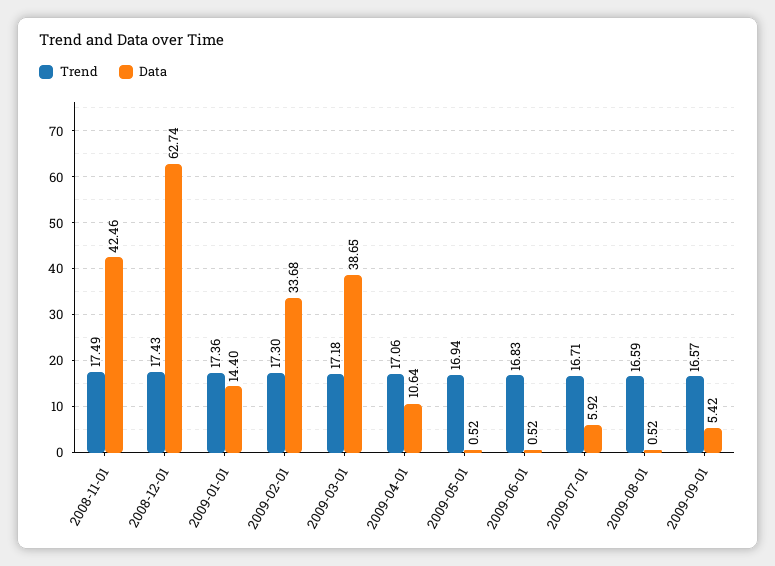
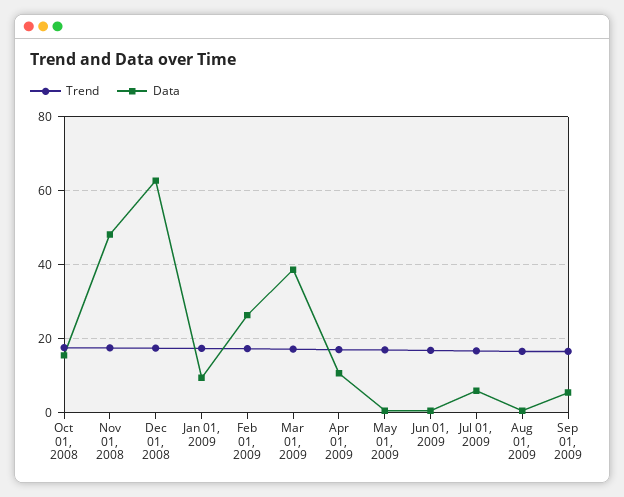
  {
    "Trend": {
      "2008-11-01": 17.49,
      "2008-12-01": 17.43,
      "2009-01-01": 17.36,
      "2009-02-01": 17.3,
      "2009-03-01": 17.18,
      "2009-04-01": 17.06,
      "2009-05-01": 16.94,
      "2009-06-01": 16.83,
      "2009-07-01": 16.71,
      "2009-08-01": 16.59,
-     "2009-09-01": 16.57
+     "2009-09-01": 16.57,
+     "Oct 01, 2008": 18
    },
    "Data": {
-     "2008-11-01": 42.46,
+     "2008-11-01": 48,
      "2008-12-01": 62.74,
-     "2009-01-01": 14.4,
+     "2009-01-01": 10,
-     "2009-02-01": 33.68,
+     "2009-02-01": 26,
      "2009-03-01": 38.65,
      "2009-04-01": 10.64,
      "2009-05-01": 0.52,
      "2009-06-01": 0.52,
      "2009-07-01": 5.92,
      "2009-08-01": 0.52,
-     "2009-09-01": 5.42
+     "2009-09-01": 5.42,
+     "Oct 01, 2008": 16
    }
  }

